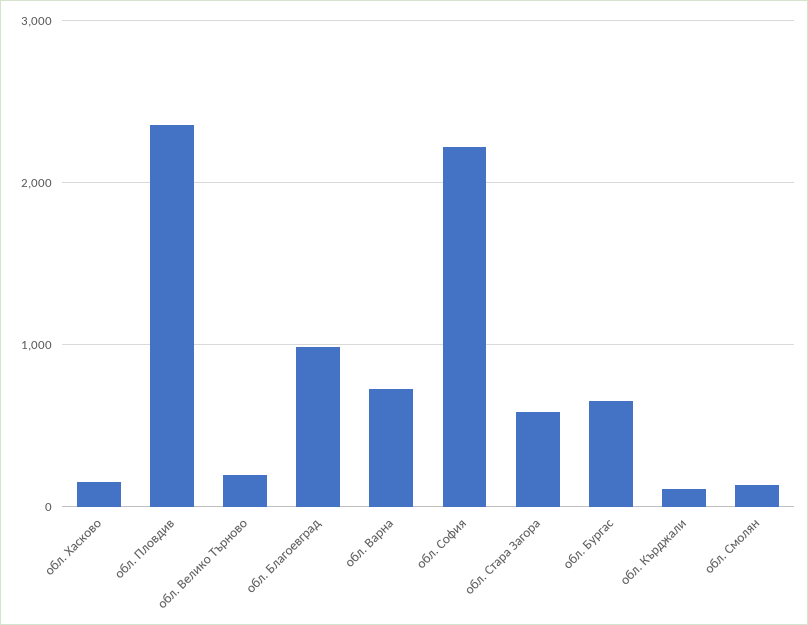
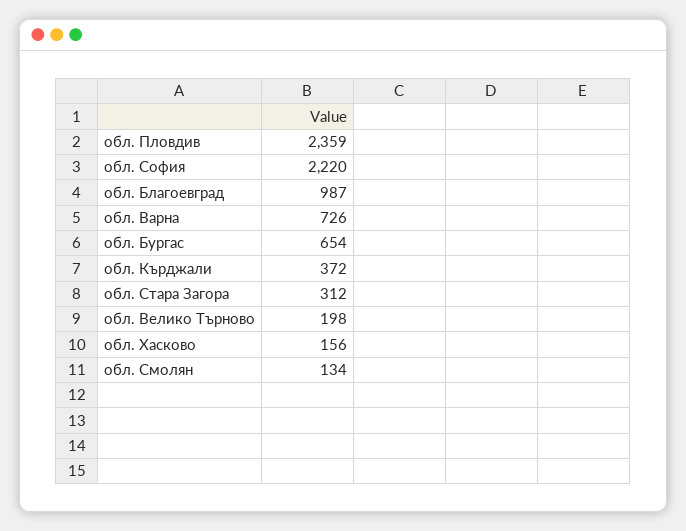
  {
    "обл. Хасково": 156,
    "обл. Пловдив": 2359,
    "обл. Велико Търново": 198,
    "обл. Благоевград": 987,
    "обл. Варна": 726,
    "обл. София": 2220,
-   "обл. Стара Загора": 600,
+   "обл. Стара Загора": 312,
    "обл. Бургас": 654,
-   "обл. Кърджали": 100,
+   "обл. Кърджали": 372,
    "обл. Смолян": 134
  }

